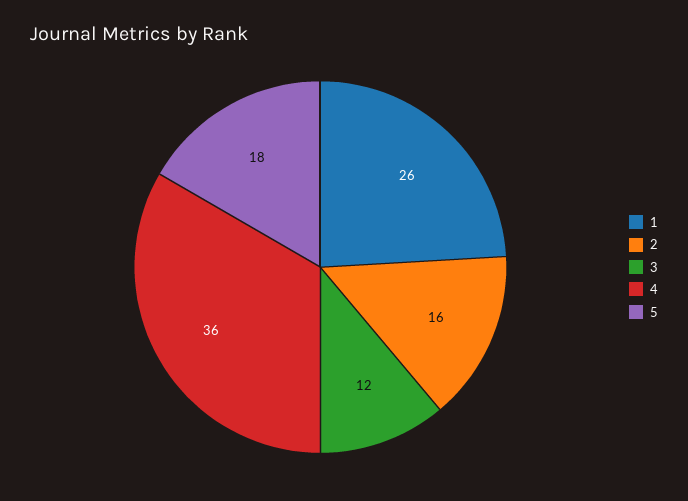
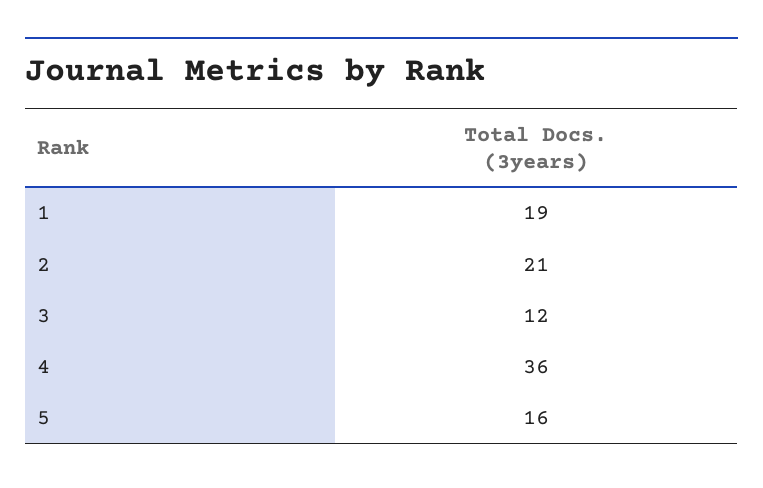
  {
-   "1": 26,
+   "1": 19,
-   "2": 16,
+   "2": 21,
    "3": 12,
    "4": 36,
-   "5": 18
+   "5": 16
  }

